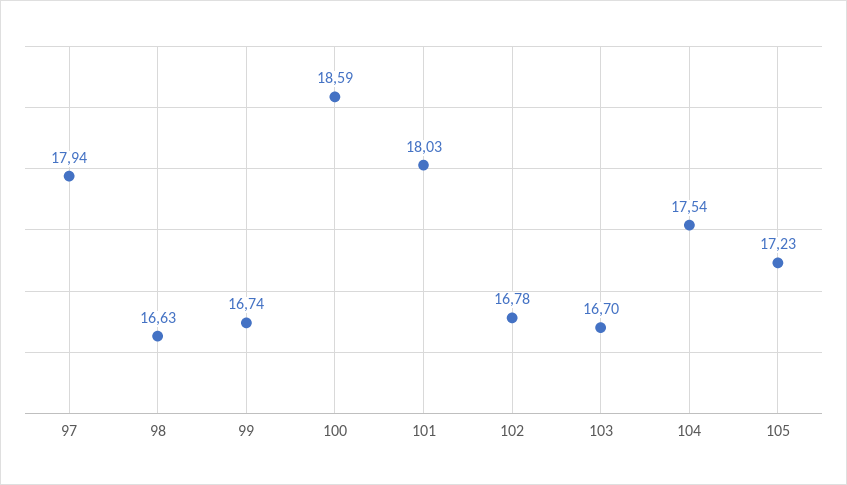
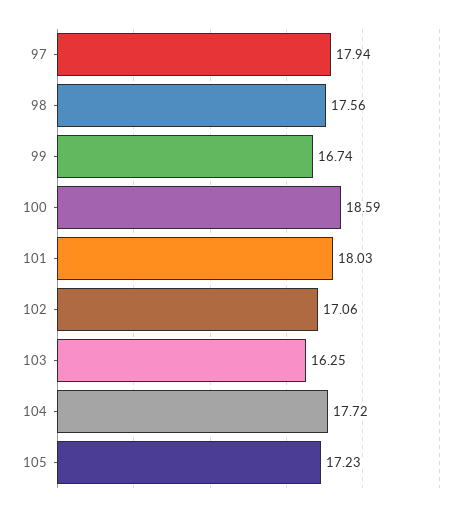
  {
    "97": 17.94,
-   "98": 16.63,
+   "98": 17.56,
    "99": 16.74,
    "100": 18.59,
    "101": 18.03,
-   "102": 16.78,
+   "102": 17.06,
-   "103": 16.7,
+   "103": 16.25,
-   "104": 17.54,
+   "104": 17.72,
    "105": 17.23
  }

